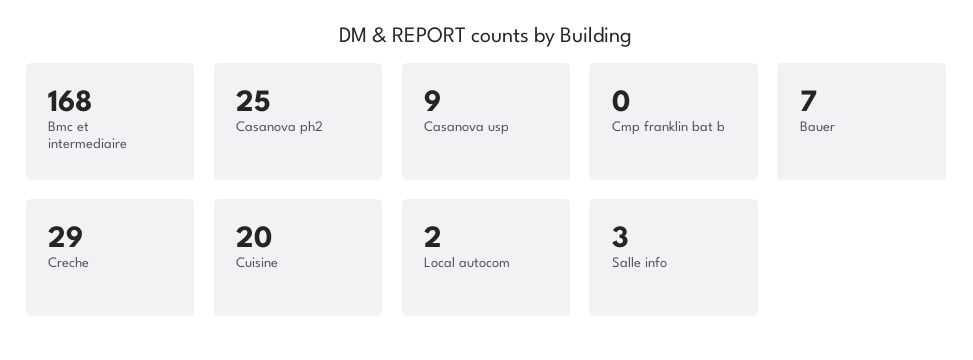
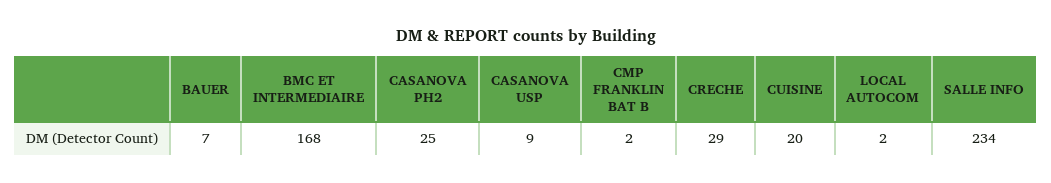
  {
    "Bmc et intermediaire": 168,
    "Casanova ph2": 25,
    "Casanova usp": 9,
-   "Cmp franklin bat b": 0,
+   "Cmp franklin bat b": 2,
    "Bauer": 7,
    "Creche": 29,
    "Cuisine": 20,
    "Local autocom": 2,
-   "Salle info": 3
+   "Salle info": 234
  }

